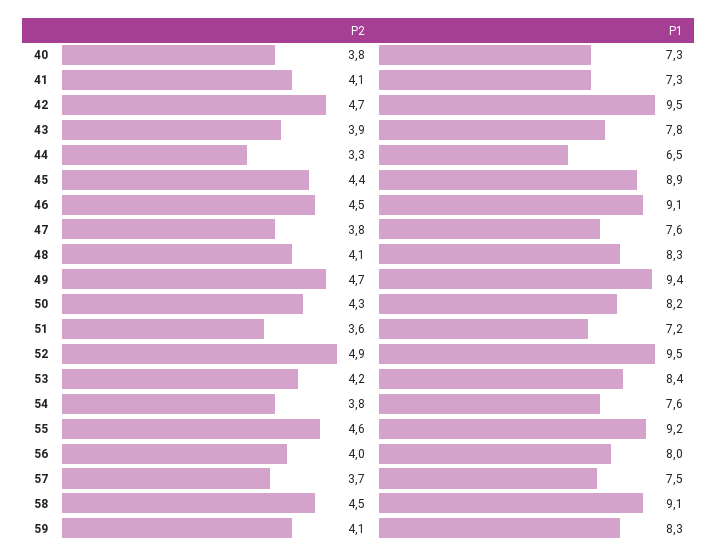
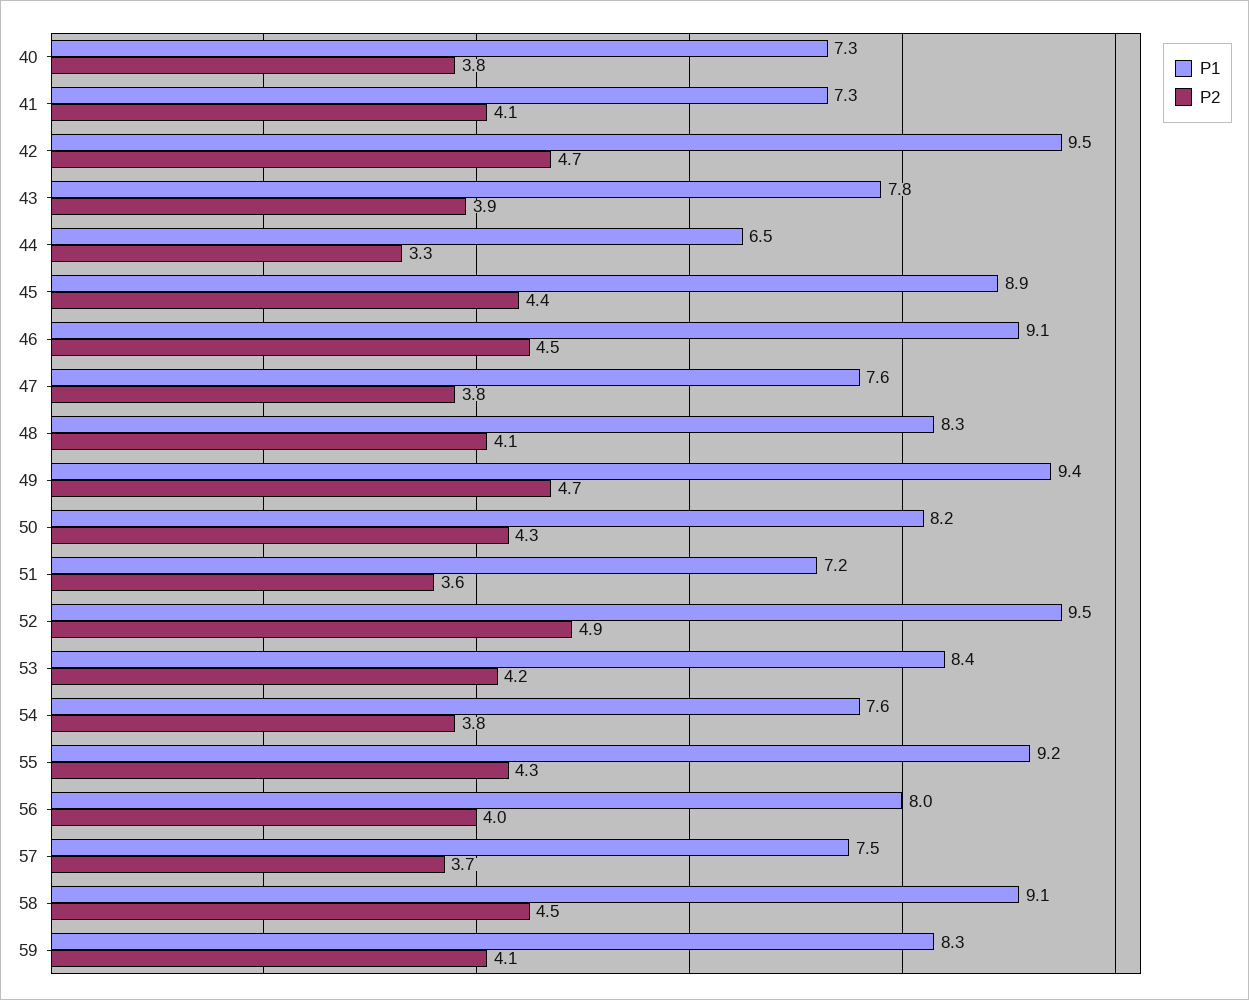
  {
    "P2": {
      "40": 3.8,
      "41": 4.1,
      "42": 4.7,
      "43": 3.9,
      "44": 3.3,
      "45": 4.4,
      "46": 4.5,
      "47": 3.8,
      "48": 4.1,
      "49": 4.7,
      "50": 4.3,
      "51": 3.6,
      "52": 4.9,
      "53": 4.2,
      "54": 3.8,
-     "55": 4.6,
+     "55": 4.3,
      "56": 4,
      "57": 3.7,
      "58": 4.5,
      "59": 4.1
    },
    "P1": {
      "40": 7.3,
      "41": 7.3,
      "42": 9.5,
      "43": 7.8,
      "44": 6.5,
      "45": 8.9,
      "46": 9.1,
      "47": 7.6,
      "48": 8.3,
      "49": 9.4,
      "50": 8.2,
      "51": 7.2,
      "52": 9.5,
      "53": 8.4,
      "54": 7.6,
      "55": 9.2,
      "56": 8,
      "57": 7.5,
      "58": 9.1,
      "59": 8.3
    }
  }

